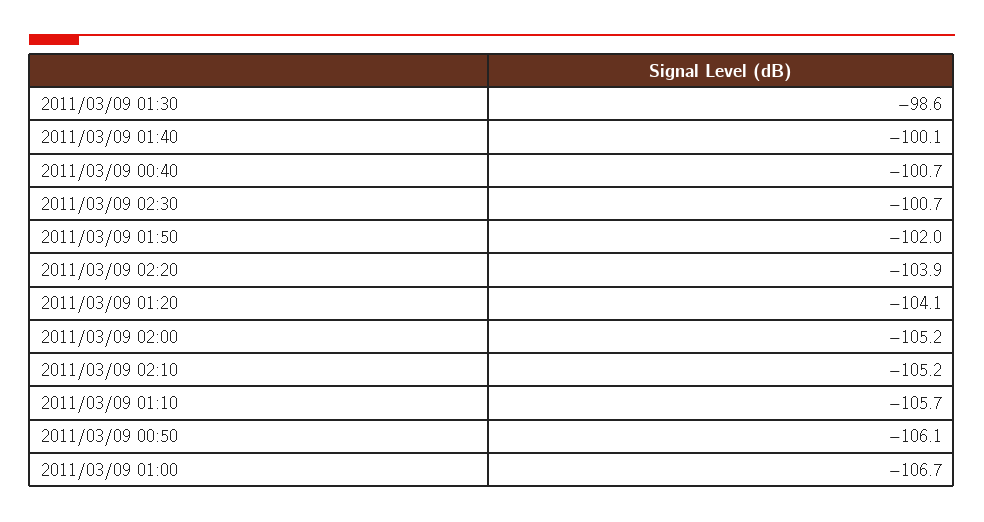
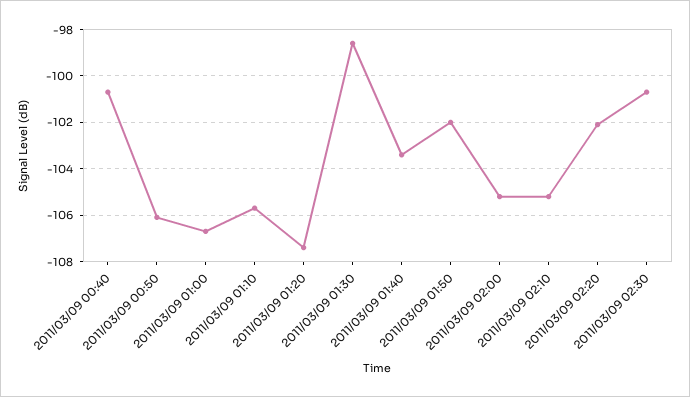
  {
    "2011/03/09 01:30": -98.6,
-   "2011/03/09 01:40": -100.1,
+   "2011/03/09 01:40": -103.5,
    "2011/03/09 00:40": -100.7,
    "2011/03/09 02:30": -100.7,
    "2011/03/09 01:50": -102,
-   "2011/03/09 02:20": -103.9,
+   "2011/03/09 02:20": -102,
-   "2011/03/09 01:20": -104.1,
+   "2011/03/09 01:20": -107.5,
    "2011/03/09 02:00": -105.2,
    "2011/03/09 02:10": -105.2,
    "2011/03/09 01:10": -105.7,
    "2011/03/09 00:50": -106.1,
    "2011/03/09 01:00": -106.7
  }

